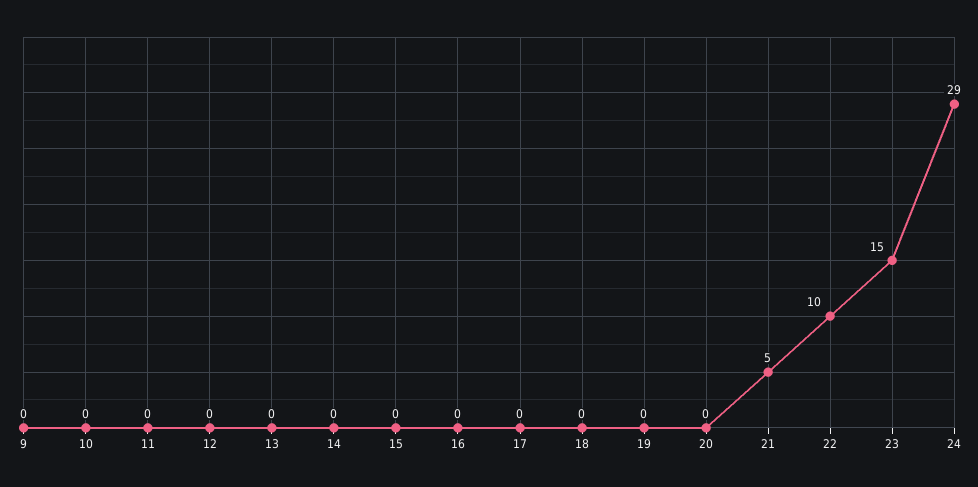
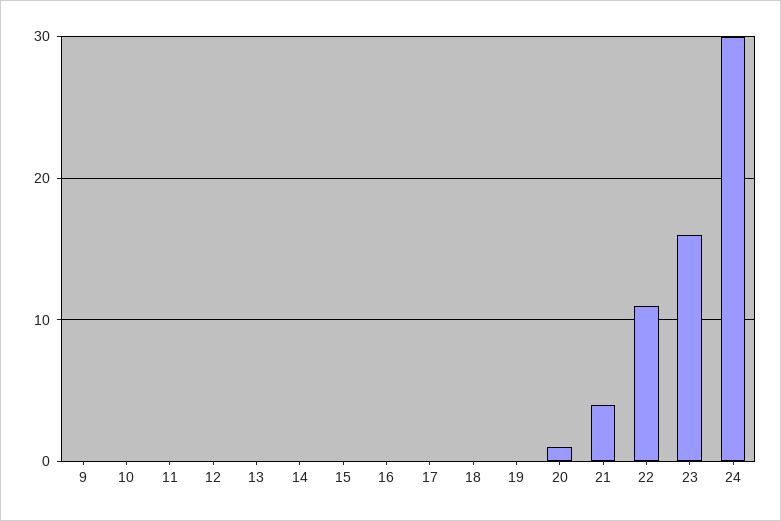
  {
    "9": 0,
    "10": 0,
    "11": 0,
    "12": 0,
    "13": 0,
    "14": 0,
    "15": 0,
    "16": 0,
    "17": 0,
    "18": 0,
    "19": 0,
-   "20": 0,
+   "20": 1,
-   "21": 5,
+   "21": 4,
-   "22": 10,
+   "22": 11,
-   "23": 15,
+   "23": 16,
-   "24": 29
+   "24": 30
  }

